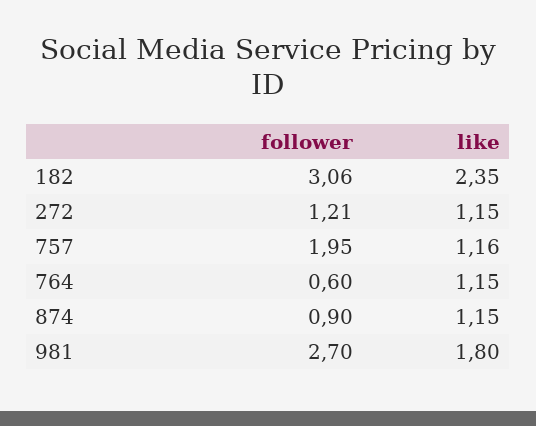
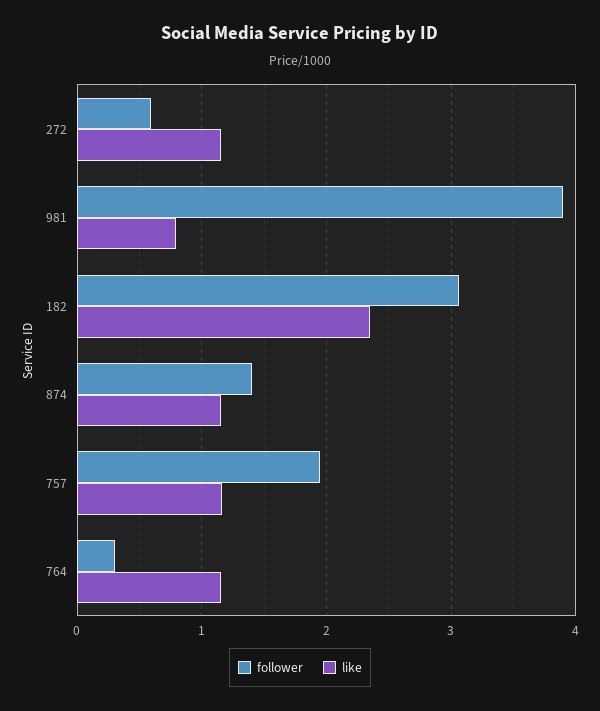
  {
    "follower": {
      "182": 3.06,
-     "272": 1.21,
+     "272": 0.6,
      "757": 1.95,
-     "764": 0.6,
+     "764": 0.3,
-     "874": 0.9,
+     "874": 1.4,
-     "981": 2.7
+     "981": 3.9
    },
    "like": {
      "182": 2.35,
      "272": 1.15,
      "757": 1.16,
      "764": 1.15,
      "874": 1.15,
-     "981": 1.8
+     "981": 0.8
    }
  }

